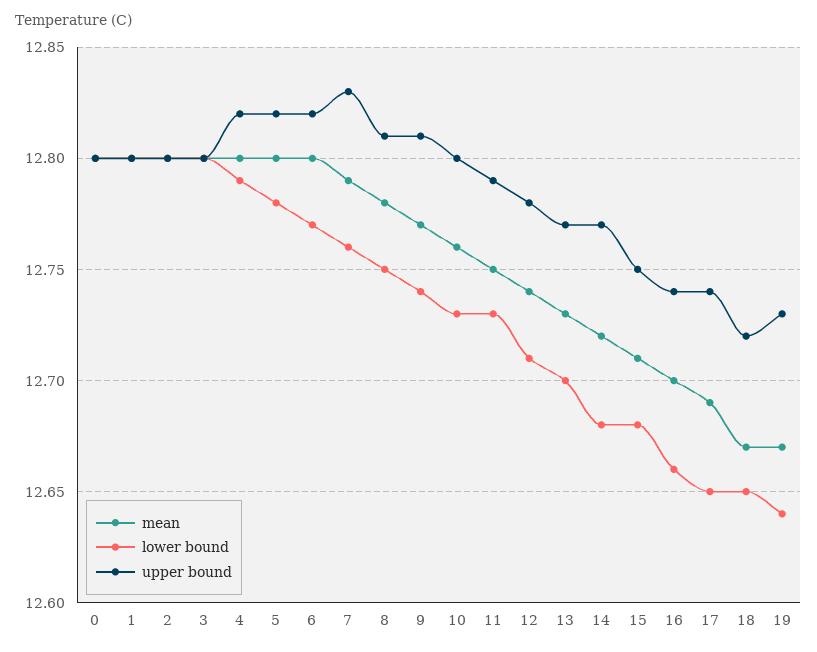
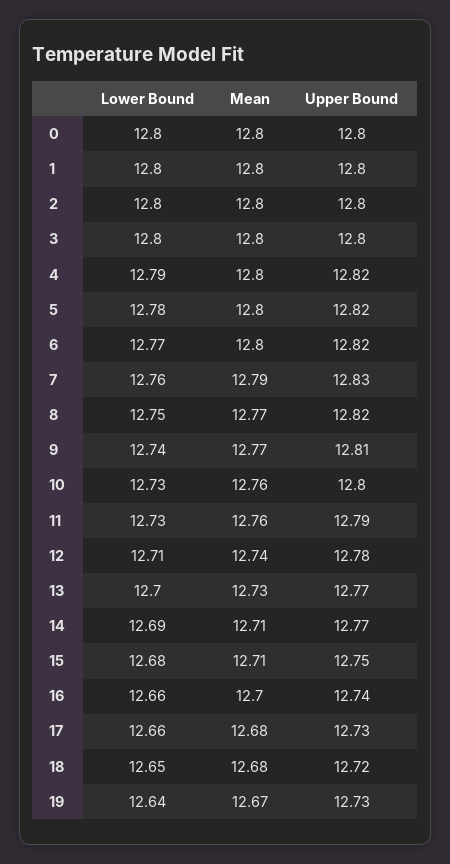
  {
    "mean": {
      "0": 12.8,
      "1": 12.8,
      "2": 12.8,
      "3": 12.8,
      "4": 12.8,
      "5": 12.8,
      "6": 12.8,
      "7": 12.79,
-     "8": 12.78,
+     "8": 12.77,
      "9": 12.77,
      "10": 12.76,
-     "11": 12.75,
+     "11": 12.76,
      "12": 12.74,
      "13": 12.73,
-     "14": 12.72,
+     "14": 12.71,
      "15": 12.71,
      "16": 12.7,
-     "17": 12.69,
+     "17": 12.68,
-     "18": 12.67,
+     "18": 12.68,
      "19": 12.67
    },
    "lower bound": {
      "0": 12.8,
      "1": 12.8,
      "2": 12.8,
      "3": 12.8,
      "4": 12.79,
      "5": 12.78,
      "6": 12.77,
      "7": 12.76,
      "8": 12.75,
      "9": 12.74,
      "10": 12.73,
      "11": 12.73,
      "12": 12.71,
      "13": 12.7,
-     "14": 12.68,
+     "14": 12.69,
      "15": 12.68,
      "16": 12.66,
-     "17": 12.65,
+     "17": 12.66,
      "18": 12.65,
      "19": 12.64
    },
    "upper bound": {
      "0": 12.8,
      "1": 12.8,
      "2": 12.8,
      "3": 12.8,
      "4": 12.82,
      "5": 12.82,
      "6": 12.82,
      "7": 12.83,
-     "8": 12.81,
+     "8": 12.82,
      "9": 12.81,
      "10": 12.8,
      "11": 12.79,
      "12": 12.78,
      "13": 12.77,
      "14": 12.77,
      "15": 12.75,
      "16": 12.74,
-     "17": 12.74,
+     "17": 12.73,
      "18": 12.72,
      "19": 12.73
    }
  }

